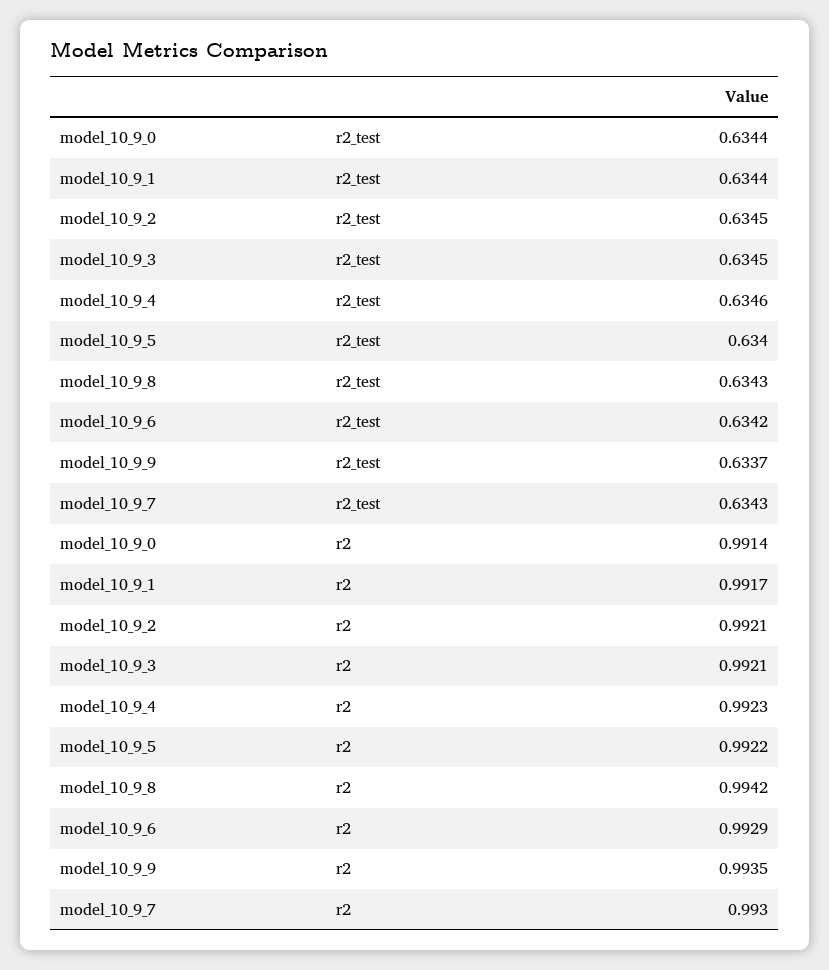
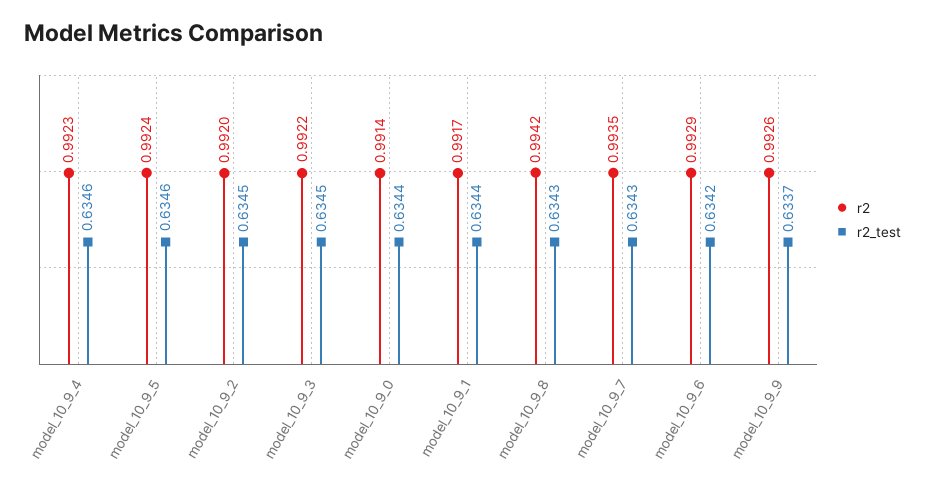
  {
    "r2_test": {
      "model_10_9_0": 0.6344,
      "model_10_9_1": 0.6344,
      "model_10_9_2": 0.6345,
      "model_10_9_3": 0.6345,
      "model_10_9_4": 0.6346,
-     "model_10_9_5": 0.634,
+     "model_10_9_5": 0.6346,
      "model_10_9_8": 0.6343,
      "model_10_9_6": 0.6342,
      "model_10_9_9": 0.6337,
      "model_10_9_7": 0.6343
    },
    "r2": {
      "model_10_9_0": 0.9914,
      "model_10_9_1": 0.9917,
-     "model_10_9_2": 0.9921,
+     "model_10_9_2": 0.992,
-     "model_10_9_3": 0.9921,
+     "model_10_9_3": 0.9922,
      "model_10_9_4": 0.9923,
-     "model_10_9_5": 0.9922,
+     "model_10_9_5": 0.9924,
      "model_10_9_8": 0.9942,
      "model_10_9_6": 0.9929,
-     "model_10_9_9": 0.9935,
+     "model_10_9_9": 0.9926,
-     "model_10_9_7": 0.993
+     "model_10_9_7": 0.9935
    }
  }

